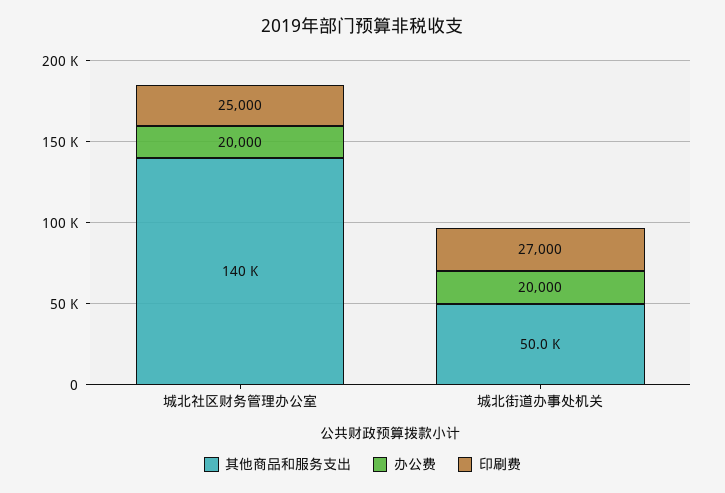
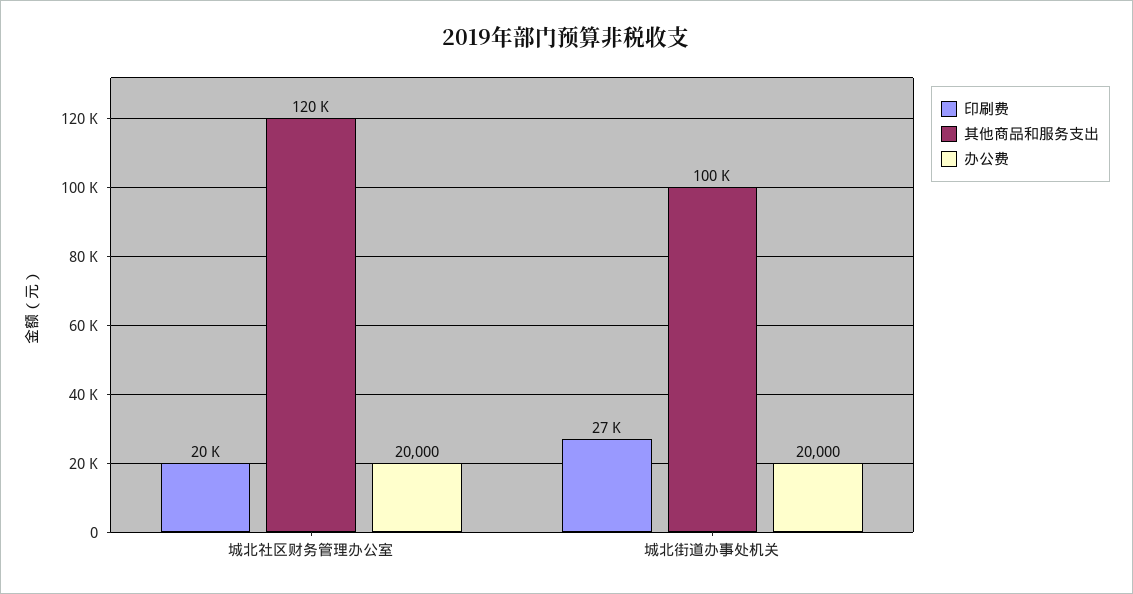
  {
    "其他商品和服务支出": {
-     "城北社区财务管理办公室": 140000,
+     "城北社区财务管理办公室": 120000,
-     "城北街道办事处机关": 50000
+     "城北街道办事处机关": 100000
    },
    "办公费": {
      "城北社区财务管理办公室": 20000,
      "城北街道办事处机关": 20000
    },
    "印刷费": {
-     "城北社区财务管理办公室": 25000,
+     "城北社区财务管理办公室": 20000,
      "城北街道办事处机关": 27000
    }
  }

